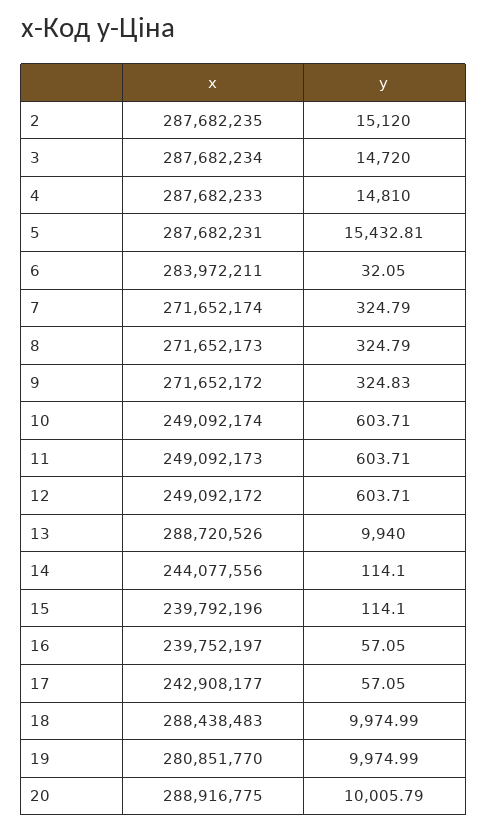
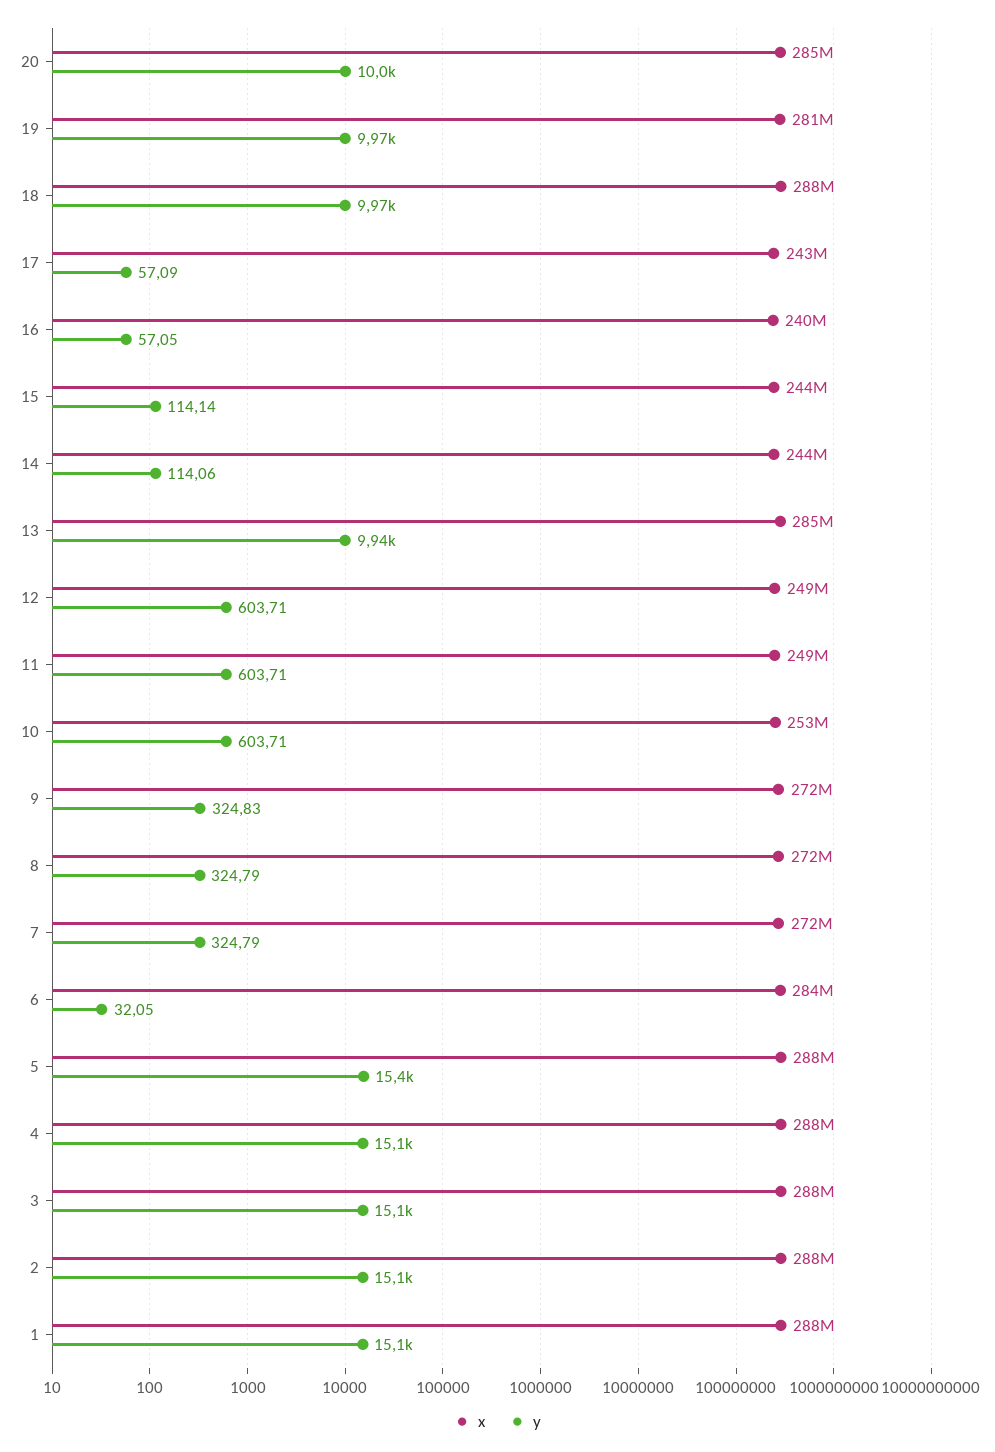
  {
    "x": {
      "2": 287682235,
      "3": 287682234,
      "4": 287682233,
      "5": 287682231,
      "6": 283972211,
      "7": 271652174,
      "8": 271652173,
      "9": 271652172,
-     "10": 249092174,
+     "10": 253000000,
      "11": 249092173,
      "12": 249092172,
-     "13": 288720526,
+     "13": 285000000,
      "14": 244077556,
-     "15": 239792196,
+     "15": 244000000,
      "16": 239752197,
      "17": 242908177,
      "18": 288438483,
      "19": 280851770,
-     "20": 288916775
+     "20": 285000000,
+     "1": 288000000
    },
    "y": {
      "2": 15120,
-     "3": 14720,
+     "3": 15100,
-     "4": 14810,
+     "4": 15100,
      "5": 15432.81,
      "6": 32.05,
      "7": 324.79,
      "8": 324.79,
      "9": 324.83,
      "10": 603.71,
      "11": 603.71,
      "12": 603.71,
      "13": 9940,
-     "14": 114.1,
+     "14": 114.06,
-     "15": 114.1,
+     "15": 114.14,
      "16": 57.05,
-     "17": 57.05,
+     "17": 57.09,
      "18": 9974.99,
      "19": 9974.99,
-     "20": 10005.79
+     "20": 10005.79,
+     "1": 15100
    }
  }

